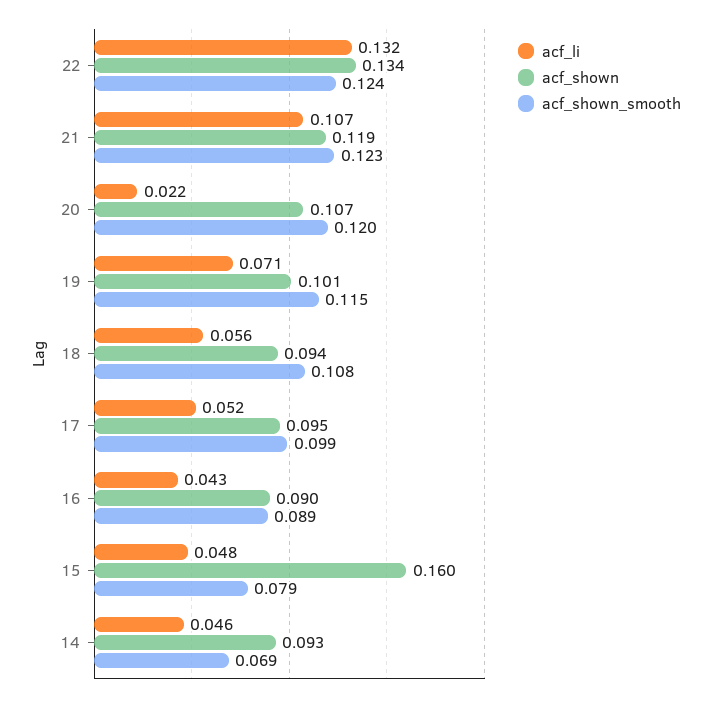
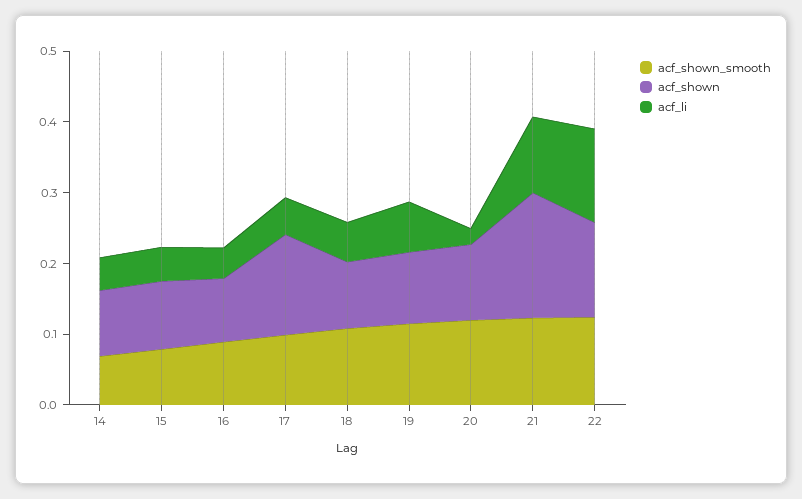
  {
    "acf_li": {
      "22": 0.132,
      "21": 0.107,
      "20": 0.022,
      "19": 0.071,
      "18": 0.056,
      "17": 0.052,
      "16": 0.043,
      "15": 0.048,
      "14": 0.046
    },
    "acf_shown": {
      "22": 0.134,
-     "21": 0.119,
+     "21": 0.18,
      "20": 0.107,
      "19": 0.101,
      "18": 0.094,
-     "17": 0.095,
+     "17": 0.14,
      "16": 0.09,
-     "15": 0.16,
+     "15": 0.1,
      "14": 0.093
    },
    "acf_shown_smooth": {
      "22": 0.124,
      "21": 0.123,
      "20": 0.12,
      "19": 0.115,
      "18": 0.108,
      "17": 0.099,
      "16": 0.089,
      "15": 0.079,
      "14": 0.069
    }
  }

